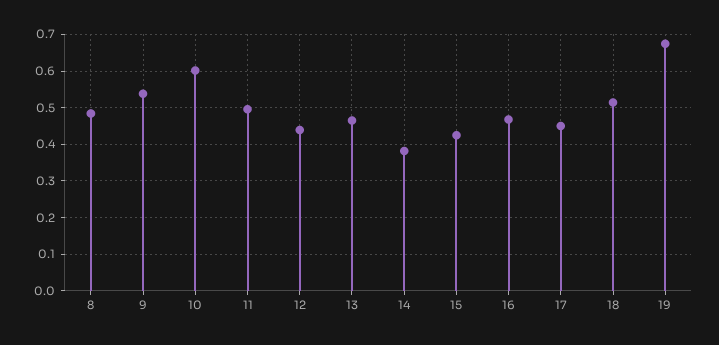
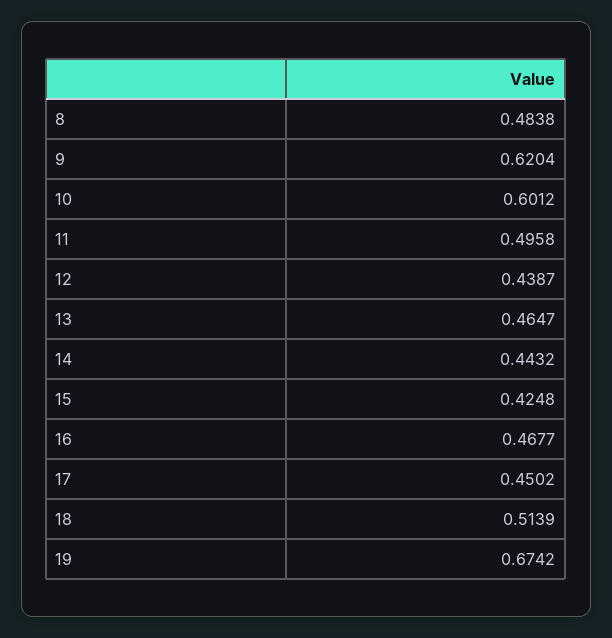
  {
    "8": 0.4838,
-   "9": 0.54,
+   "9": 0.6204,
    "10": 0.6012,
    "11": 0.4958,
    "12": 0.4387,
    "13": 0.4647,
-   "14": 0.38,
+   "14": 0.4432,
    "15": 0.4248,
    "16": 0.4677,
    "17": 0.4502,
    "18": 0.5139,
    "19": 0.6742
  }

